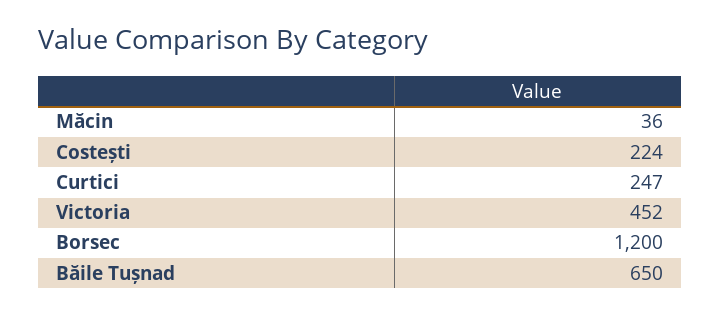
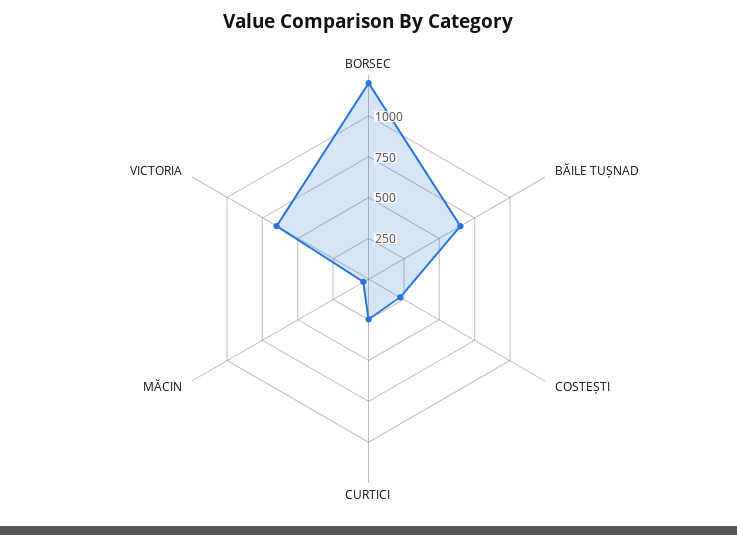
  {
    "Măcin": 36,
    "Costești": 224,
    "Curtici": 247,
-   "Victoria": 452,
+   "Victoria": 650,
    "Borsec": 1200,
    "Băile Tușnad": 650
  }

